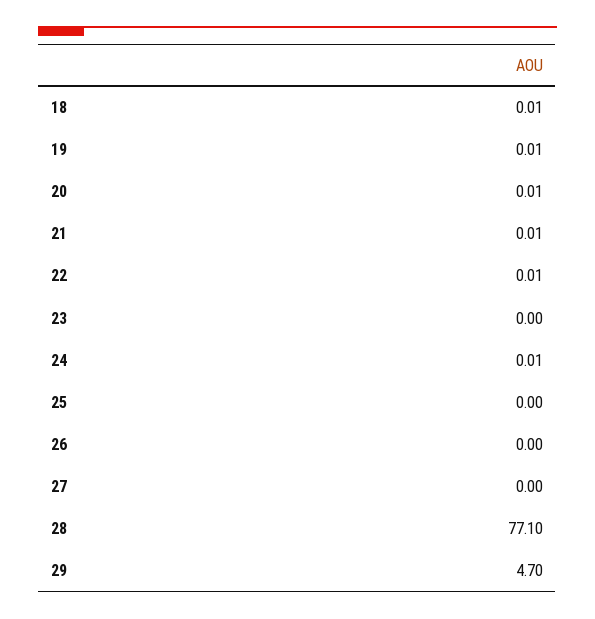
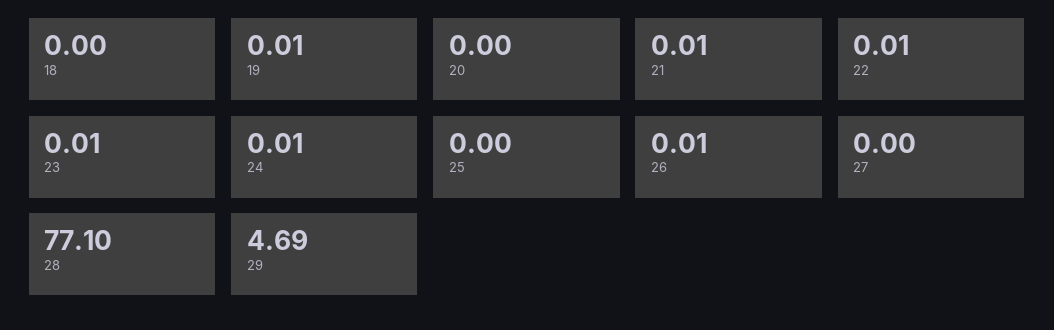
  {
-   "18": 0.01,
+   "18": 0,
    "19": 0.01,
-   "20": 0.01,
+   "20": 0,
    "21": 0.01,
    "22": 0.01,
-   "23": 0,
+   "23": 0.01,
    "24": 0.01,
    "25": 0,
-   "26": 0,
+   "26": 0.01,
    "27": 0,
    "28": 77.1,
-   "29": 4.7
+   "29": 4.69
  }

